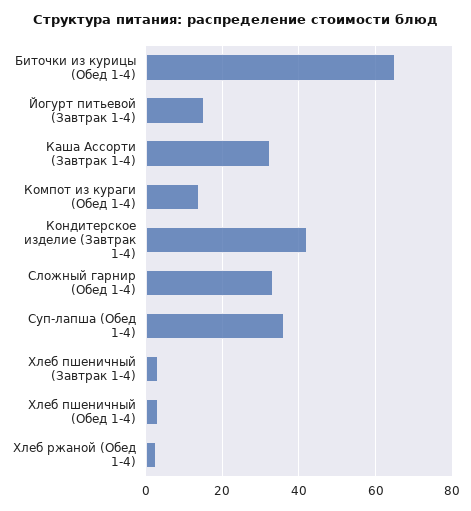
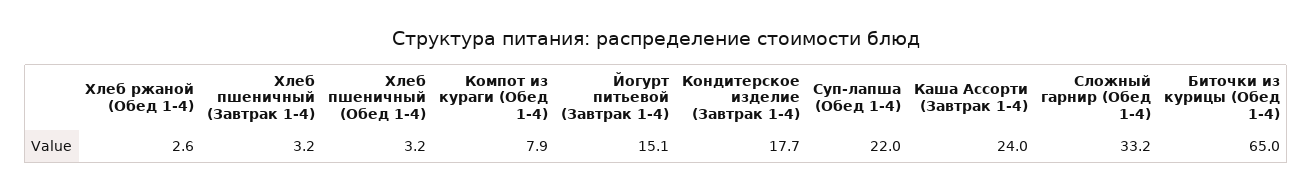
  {
    "Биточки из курицы (Обед 1-4)": 65,
    "Йогурт питьевой (Завтрак 1-4)": 15.1,
-   "Каша Ассорти (Завтрак 1-4)": 32,
+   "Каша Ассорти (Завтрак 1-4)": 24,
-   "Компот из кураги (Обед 1-4)": 14,
+   "Компот из кураги (Обед 1-4)": 7.9,
-   "Кондитерское изделие (Завтрак 1-4)": 42,
+   "Кондитерское изделие (Завтрак 1-4)": 17.7,
    "Сложный гарнир (Обед 1-4)": 33.2,
-   "Суп-лапша (Обед 1-4)": 36,
+   "Суп-лапша (Обед 1-4)": 22,
    "Хлеб пшеничный (Завтрак 1-4)": 3.2,
    "Хлеб пшеничный (Обед 1-4)": 3.2,
    "Хлеб ржаной (Обед 1-4)": 2.6
  }

